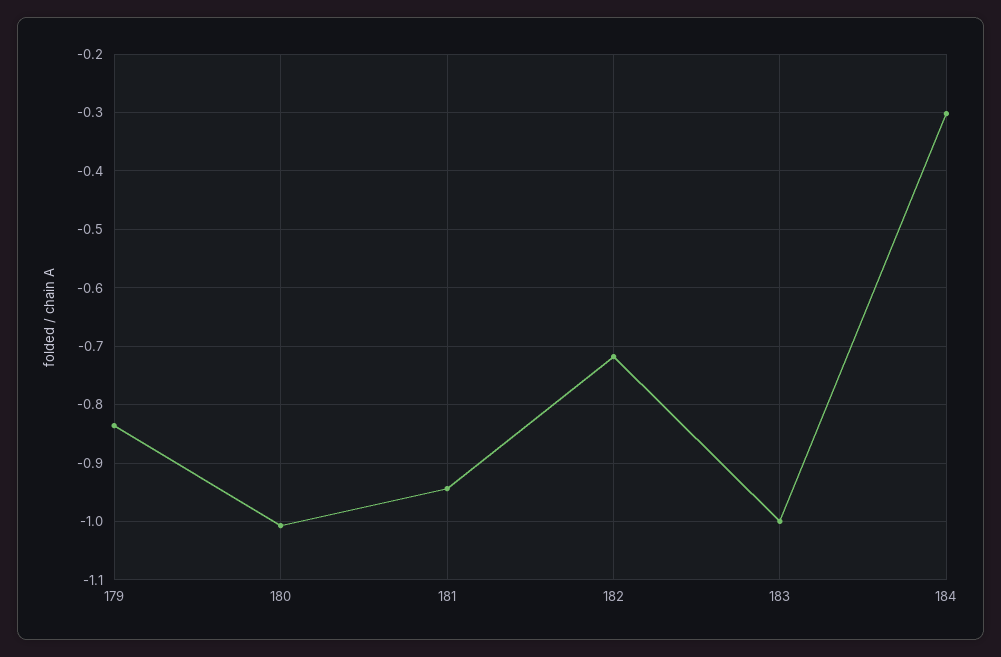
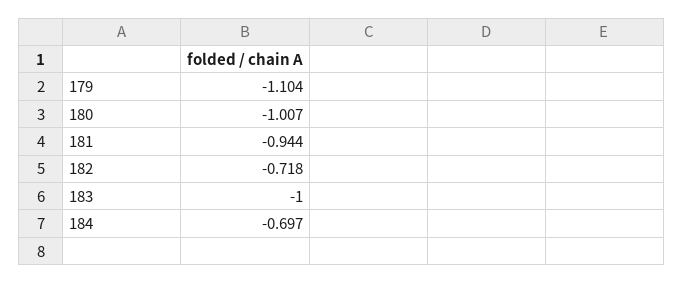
  {
-   "179": -0.84,
+   "179": -1.104,
    "180": -1.007,
    "181": -0.944,
    "182": -0.718,
    "183": -1,
-   "184": -0.3
+   "184": -0.697
  }

